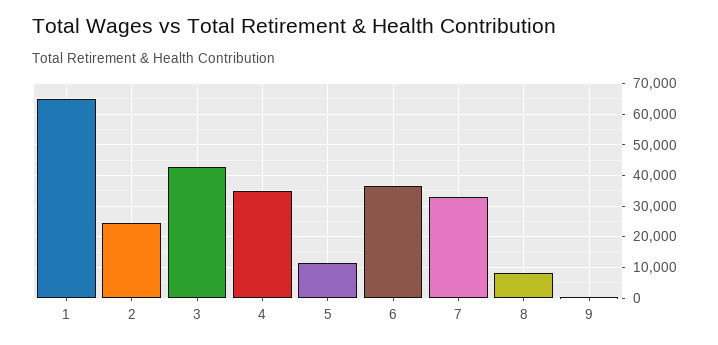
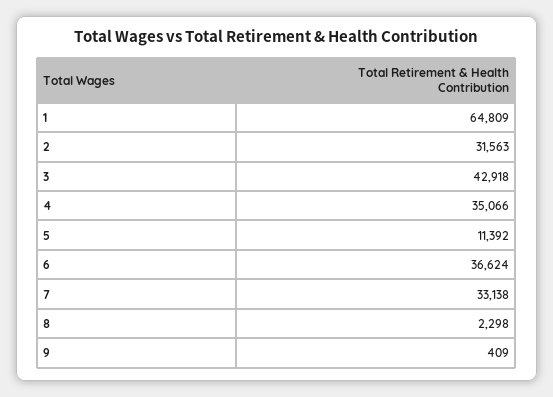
  {
    "1": 64809,
-   "2": 24000,
+   "2": 31563,
    "3": 42918,
    "4": 35066,
    "5": 11392,
    "6": 36624,
    "7": 33138,
-   "8": 8000,
+   "8": 2298,
    "9": 409
  }

